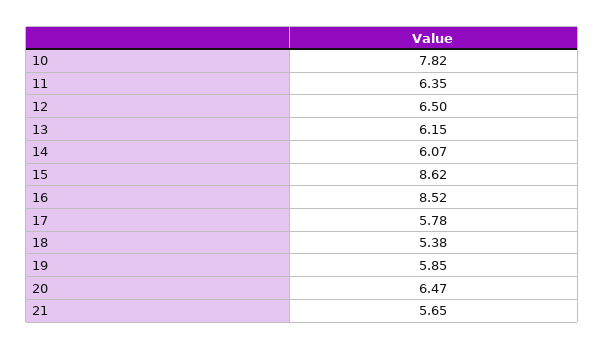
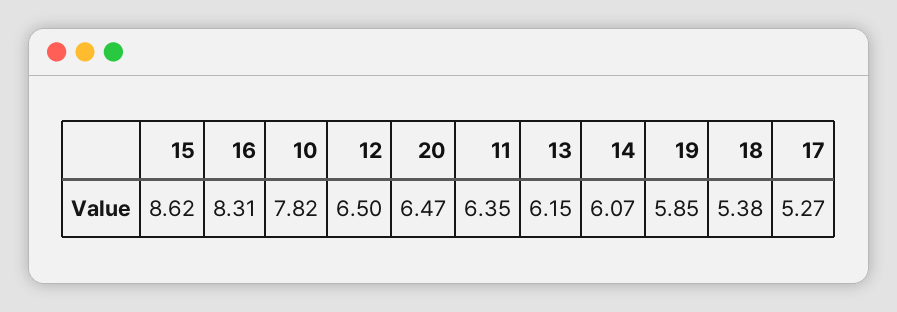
  {
    "10": 7.82,
    "11": 6.35,
    "12": 6.5,
    "13": 6.15,
    "14": 6.07,
    "15": 8.62,
-   "16": 8.52,
+   "16": 8.31,
-   "17": 5.78,
+   "17": 5.27,
    "18": 5.38,
    "19": 5.85,
-   "20": 6.47,
+   "20": 6.47
-   "21": 5.65
  }

